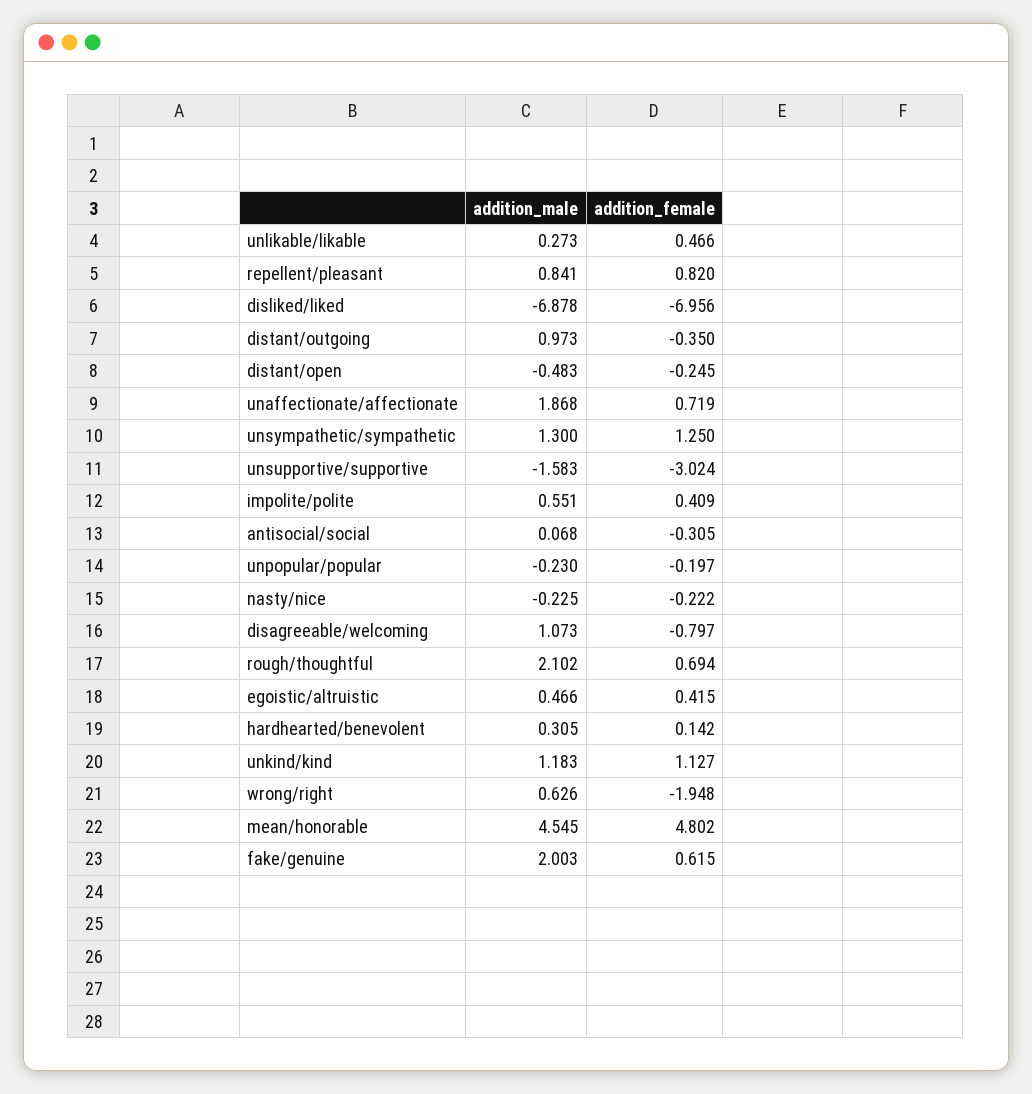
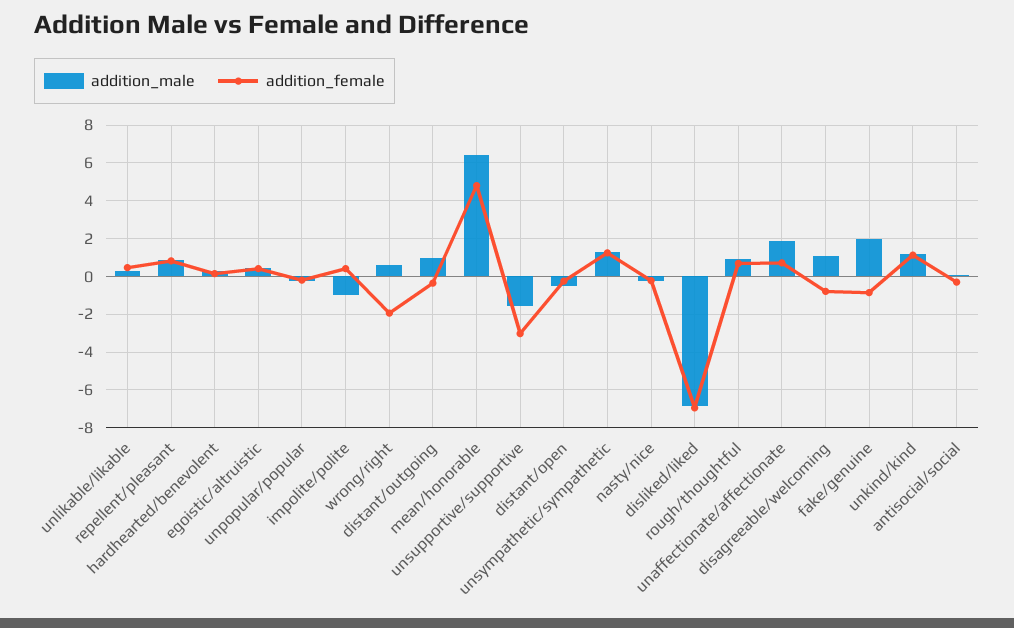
  {
    "addition_male": {
      "unlikable/likable": 0.273,
      "repellent/pleasant": 0.841,
      "disliked/liked": -6.878,
      "distant/outgoing": 0.973,
      "distant/open": -0.483,
      "unaffectionate/affectionate": 1.868,
      "unsympathetic/sympathetic": 1.3,
      "unsupportive/supportive": -1.583,
-     "impolite/polite": 0.551,
+     "impolite/polite": -1,
      "antisocial/social": 0.068,
      "unpopular/popular": -0.23,
      "nasty/nice": -0.225,
      "disagreeable/welcoming": 1.073,
-     "rough/thoughtful": 2.102,
+     "rough/thoughtful": 1,
      "egoistic/altruistic": 0.466,
      "hardhearted/benevolent": 0.305,
      "unkind/kind": 1.183,
      "wrong/right": 0.626,
-     "mean/honorable": 4.545,
+     "mean/honorable": 6.5,
      "fake/genuine": 2.003
    },
    "addition_female": {
      "unlikable/likable": 0.466,
      "repellent/pleasant": 0.82,
      "disliked/liked": -6.956,
      "distant/outgoing": -0.35,
      "distant/open": -0.245,
      "unaffectionate/affectionate": 0.719,
      "unsympathetic/sympathetic": 1.25,
      "unsupportive/supportive": -3.024,
      "impolite/polite": 0.409,
      "antisocial/social": -0.305,
      "unpopular/popular": -0.197,
      "nasty/nice": -0.222,
      "disagreeable/welcoming": -0.797,
      "rough/thoughtful": 0.694,
      "egoistic/altruistic": 0.415,
      "hardhearted/benevolent": 0.142,
      "unkind/kind": 1.127,
      "wrong/right": -1.948,
      "mean/honorable": 4.802,
-     "fake/genuine": 0.615
+     "fake/genuine": -1
    }
  }

